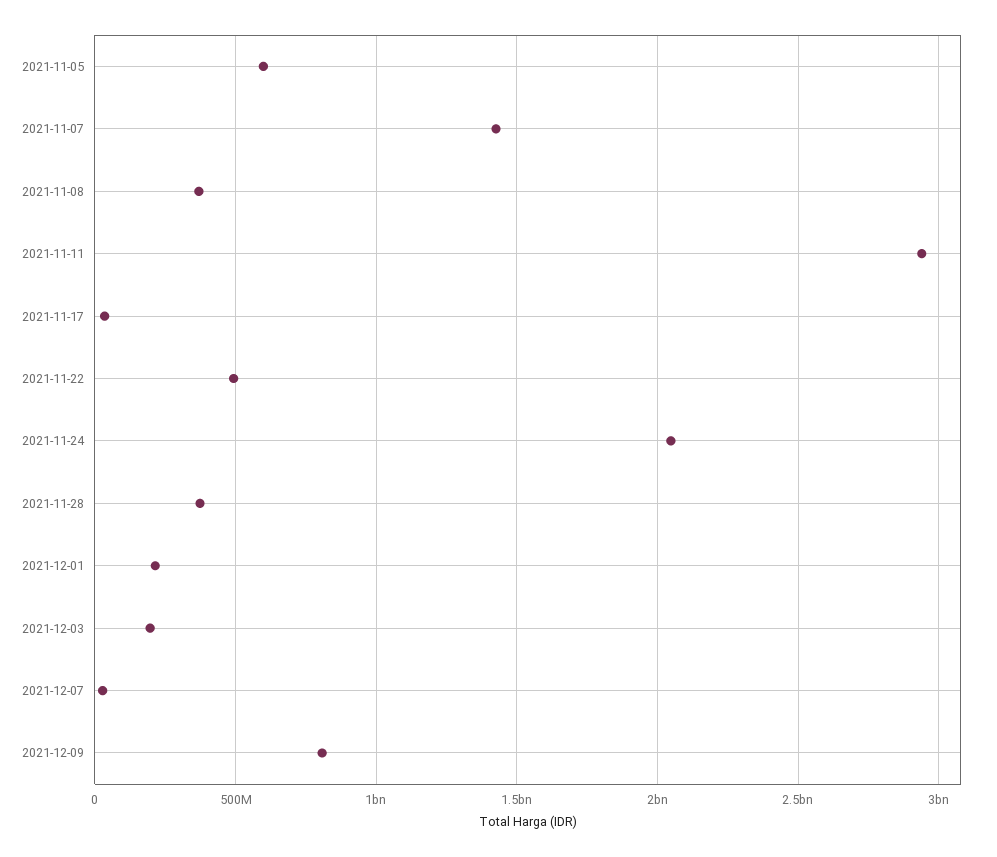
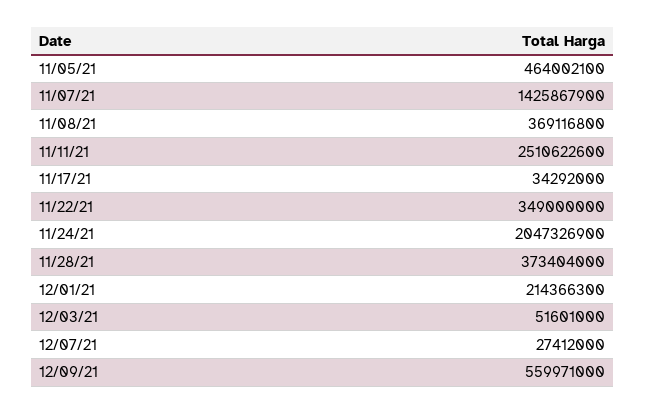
  {
-   "2021-11-05": 600000000,
+   "2021-11-05": 464002100,
    "2021-11-07": 1425867900,
    "2021-11-08": 369116800,
-   "2021-11-11": 2950000000,
+   "2021-11-11": 2510622600,
    "2021-11-17": 34292000,
-   "2021-11-22": 500000000,
+   "2021-11-22": 349000000,
    "2021-11-24": 2047326900,
    "2021-11-28": 373404000,
    "2021-12-01": 214366300,
-   "2021-12-03": 200000000,
+   "2021-12-03": 51601000,
    "2021-12-07": 27412000,
-   "2021-12-09": 800000000
+   "2021-12-09": 559971000
  }

